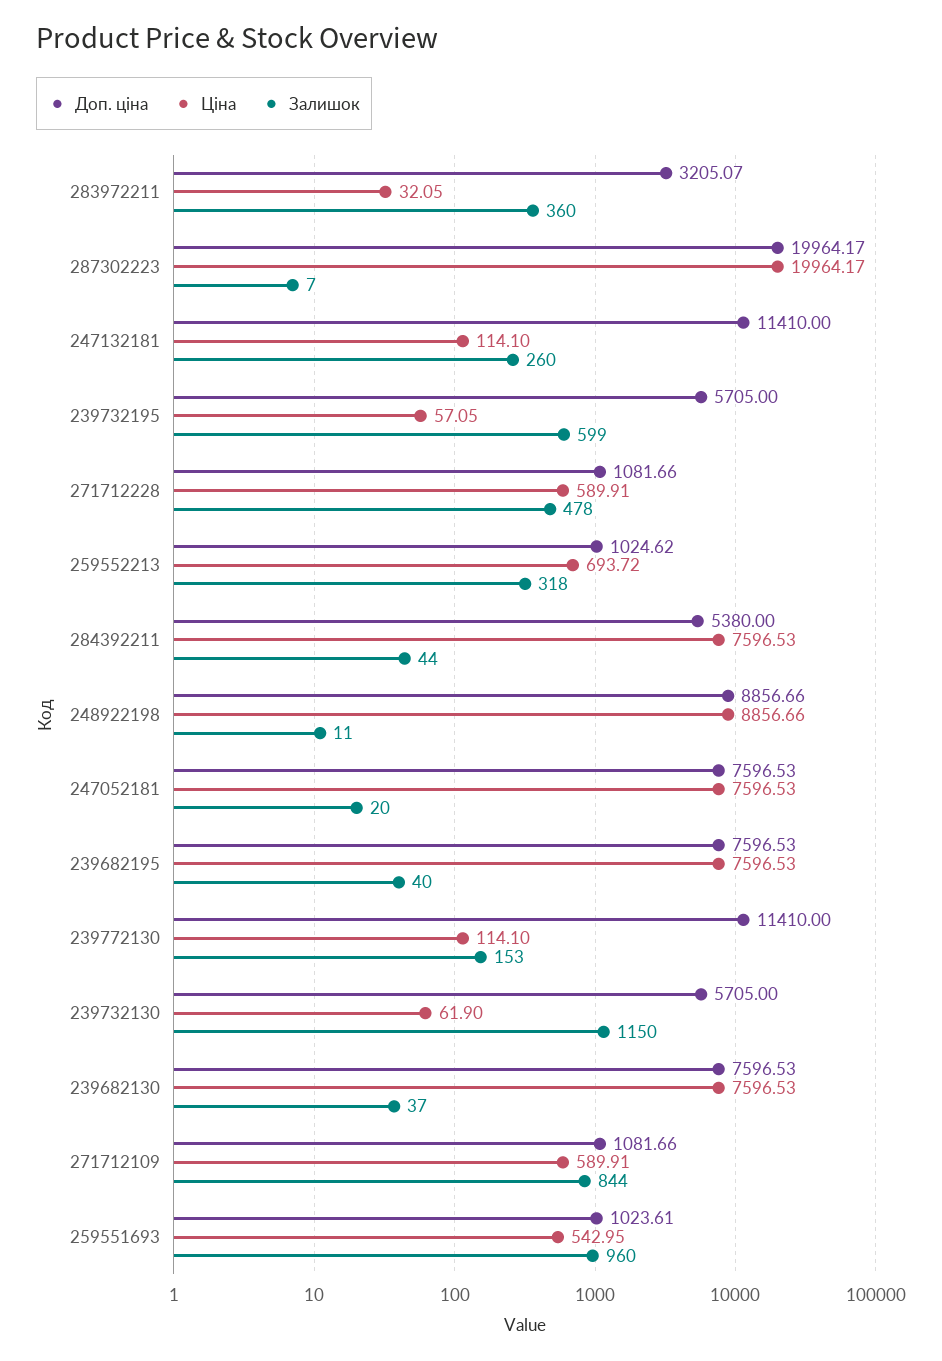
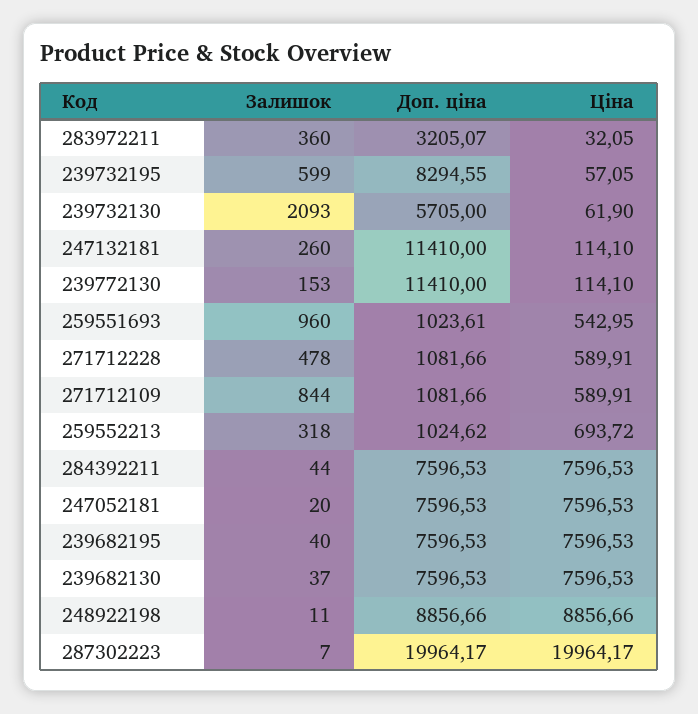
  {
    "Доп. ціна": {
      "283972211": 3205.07,
      "287302223": 19964.17,
      "247132181": 11410,
-     "239732195": 5705,
+     "239732195": 8294.55,
      "271712228": 1081.66,
      "259552213": 1024.62,
-     "284392211": 5380,
+     "284392211": 7596.53,
      "248922198": 8856.66,
      "247052181": 7596.53,
      "239682195": 7596.53,
      "239772130": 11410,
      "239732130": 5705,
      "239682130": 7596.53,
      "271712109": 1081.66,
      "259551693": 1023.61
    },
    "Ціна": {
      "283972211": 32.05,
      "287302223": 19964.17,
      "247132181": 114.1,
      "239732195": 57.05,
      "271712228": 589.91,
      "259552213": 693.72,
      "284392211": 7596.53,
      "248922198": 8856.66,
      "247052181": 7596.53,
      "239682195": 7596.53,
      "239772130": 114.1,
      "239732130": 61.9,
      "239682130": 7596.53,
      "271712109": 589.91,
      "259551693": 542.95
    },
    "Залишок": {
      "283972211": 360,
      "287302223": 7,
      "247132181": 260,
      "239732195": 599,
      "271712228": 478,
      "259552213": 318,
      "284392211": 44,
      "248922198": 11,
      "247052181": 20,
      "239682195": 40,
      "239772130": 153,
-     "239732130": 1150,
+     "239732130": 2093,
      "239682130": 37,
      "271712109": 844,
      "259551693": 960
    }
  }

